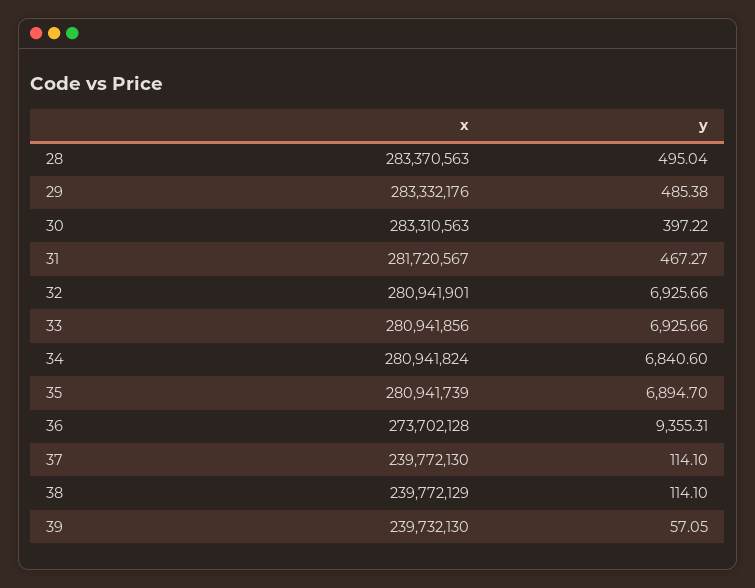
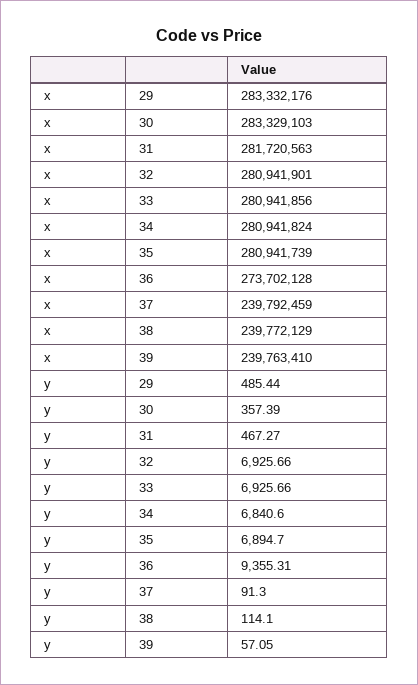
  {
    "x": {
-     "28": 283370563,
      "29": 283332176,
-     "30": 283310563,
+     "30": 283329103,
-     "31": 281720567,
+     "31": 281720563,
      "32": 280941901,
      "33": 280941856,
      "34": 280941824,
      "35": 280941739,
      "36": 273702128,
-     "37": 239772130,
+     "37": 239792459,
      "38": 239772129,
-     "39": 239732130
+     "39": 239763410
    },
    "y": {
-     "28": 495.04,
-     "29": 485.38,
+     "29": 485.44,
-     "30": 397.22,
+     "30": 357.39,
      "31": 467.27,
      "32": 6925.66,
      "33": 6925.66,
      "34": 6840.6,
      "35": 6894.7,
      "36": 9355.31,
-     "37": 114.1,
+     "37": 91.3,
      "38": 114.1,
      "39": 57.05
    }
  }

